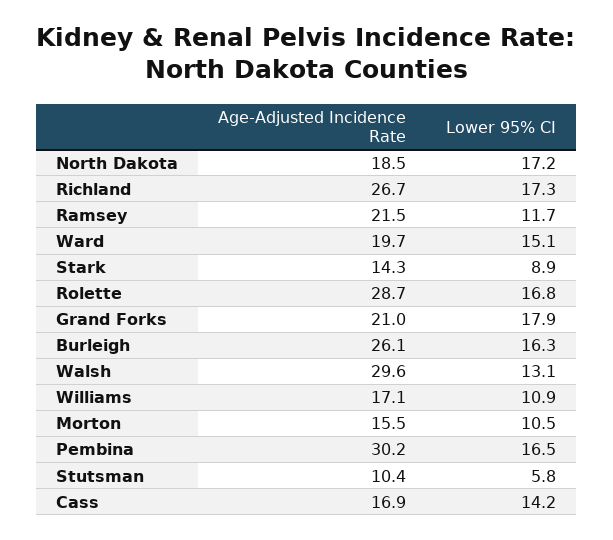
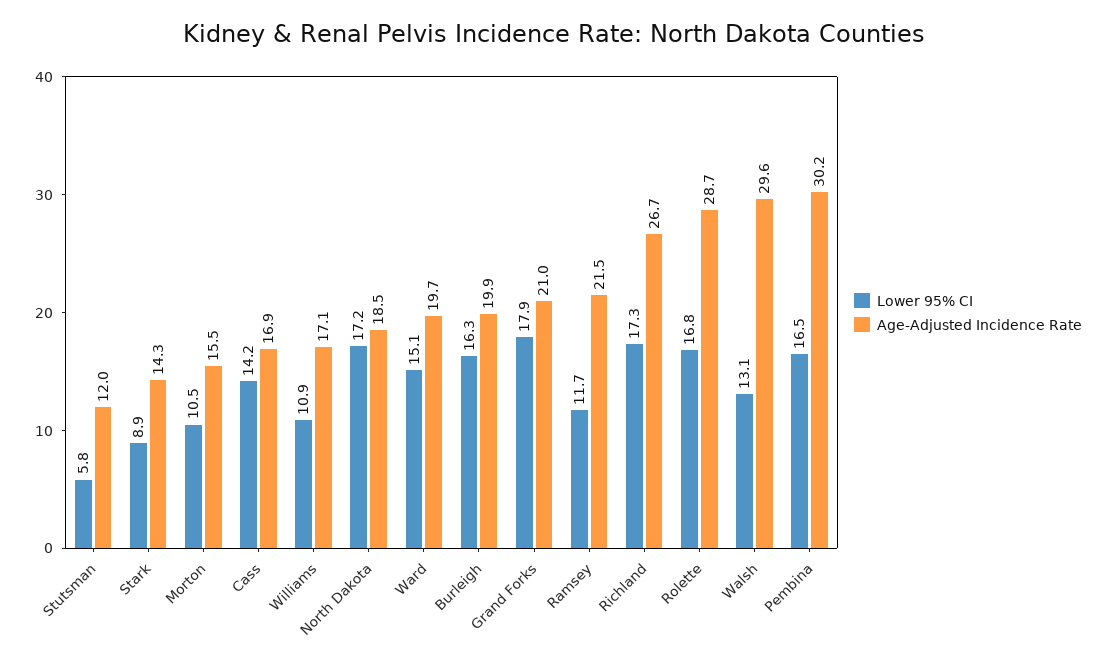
  {
    "Age-Adjusted Incidence Rate": {
      "North Dakota": 18.5,
      "Richland": 26.7,
      "Ramsey": 21.5,
      "Ward": 19.7,
      "Stark": 14.3,
      "Rolette": 28.7,
      "Grand Forks": 21,
-     "Burleigh": 26.1,
+     "Burleigh": 19.9,
      "Walsh": 29.6,
      "Williams": 17.1,
      "Morton": 15.5,
      "Pembina": 30.2,
-     "Stutsman": 10.4,
+     "Stutsman": 12,
      "Cass": 16.9
    },
    "Lower 95% CI": {
      "North Dakota": 17.2,
      "Richland": 17.3,
      "Ramsey": 11.7,
      "Ward": 15.1,
      "Stark": 8.9,
      "Rolette": 16.8,
      "Grand Forks": 17.9,
      "Burleigh": 16.3,
      "Walsh": 13.1,
      "Williams": 10.9,
      "Morton": 10.5,
      "Pembina": 16.5,
      "Stutsman": 5.8,
      "Cass": 14.2
    }
  }

